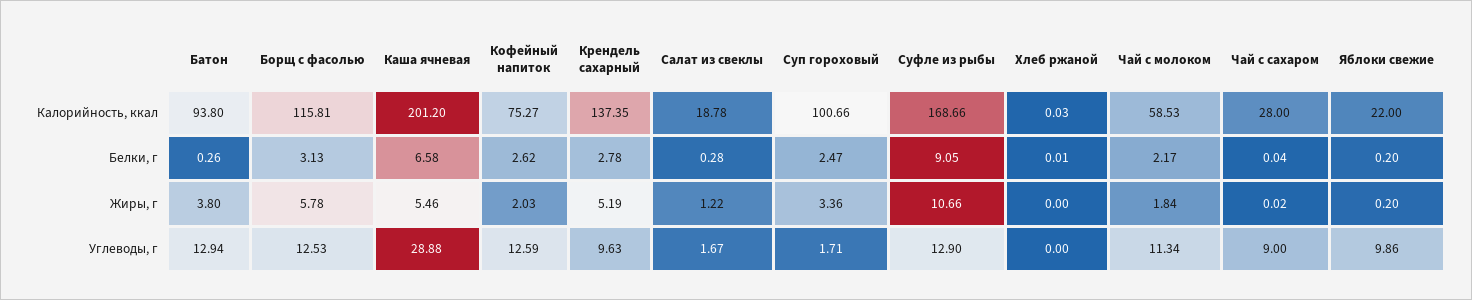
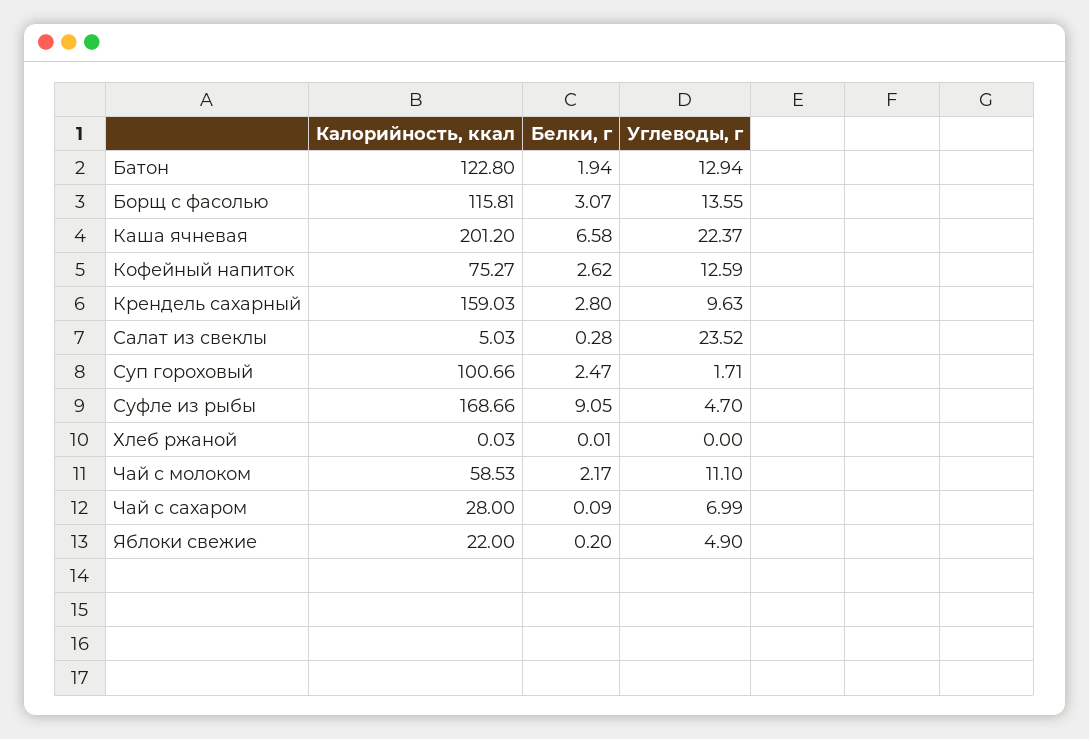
  {
    "Батон": {
-     "Калорийность, ккал": 93.8,
+     "Калорийность, ккал": 122.8,
-     "Белки, г": 0.26,
+     "Белки, г": 1.94,
-     "Жиры, г": 3.8,
      "Углеводы, г": 12.94
    },
    "Борщ с фасолью": {
      "Калорийность, ккал": 115.81,
-     "Белки, г": 3.13,
+     "Белки, г": 3.07,
-     "Жиры, г": 5.78,
-     "Углеводы, г": 12.53
+     "Углеводы, г": 13.55
    },
    "Каша ячневая": {
      "Калорийность, ккал": 201.2,
      "Белки, г": 6.58,
-     "Жиры, г": 5.46,
-     "Углеводы, г": 28.88
+     "Углеводы, г": 22.37
    },
    "Кофейный напиток": {
      "Калорийность, ккал": 75.27,
      "Белки, г": 2.62,
-     "Жиры, г": 2.03,
      "Углеводы, г": 12.59
    },
    "Крендель сахарный": {
-     "Калорийность, ккал": 137.35,
+     "Калорийность, ккал": 159.03,
-     "Белки, г": 2.78,
+     "Белки, г": 2.8,
-     "Жиры, г": 5.19,
      "Углеводы, г": 9.63
    },
    "Салат из свеклы": {
-     "Калорийность, ккал": 18.78,
+     "Калорийность, ккал": 5.03,
      "Белки, г": 0.28,
-     "Жиры, г": 1.22,
-     "Углеводы, г": 1.67
+     "Углеводы, г": 23.52
    },
    "Суп гороховый": {
      "Калорийность, ккал": 100.66,
      "Белки, г": 2.47,
-     "Жиры, г": 3.36,
      "Углеводы, г": 1.71
    },
    "Суфле из рыбы": {
      "Калорийность, ккал": 168.66,
      "Белки, г": 9.05,
-     "Жиры, г": 10.66,
-     "Углеводы, г": 12.9
+     "Углеводы, г": 4.7
    },
    "Хлеб ржаной": {
      "Калорийность, ккал": 0.03,
      "Белки, г": 0.01,
-     "Жиры, г": 0,
      "Углеводы, г": 0
    },
    "Чай с молоком": {
      "Калорийность, ккал": 58.53,
      "Белки, г": 2.17,
-     "Жиры, г": 1.84,
-     "Углеводы, г": 11.34
+     "Углеводы, г": 11.1
    },
    "Чай с сахаром": {
      "Калорийность, ккал": 28,
-     "Белки, г": 0.04,
+     "Белки, г": 0.09,
-     "Жиры, г": 0.02,
-     "Углеводы, г": 9
+     "Углеводы, г": 6.99
    },
    "Яблоки свежие": {
      "Калорийность, ккал": 22,
      "Белки, г": 0.2,
-     "Жиры, г": 0.2,
-     "Углеводы, г": 9.86
+     "Углеводы, г": 4.9
    }
  }

